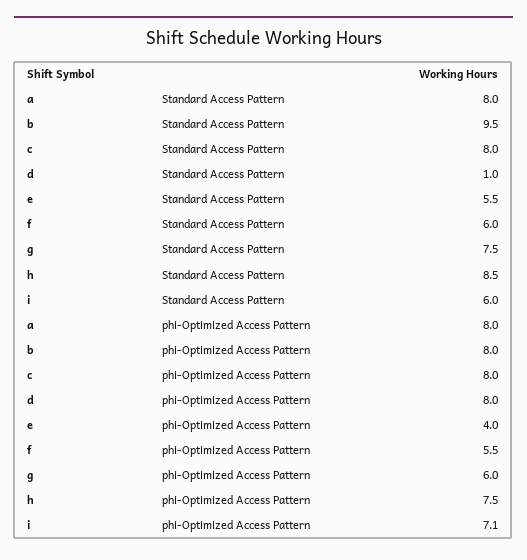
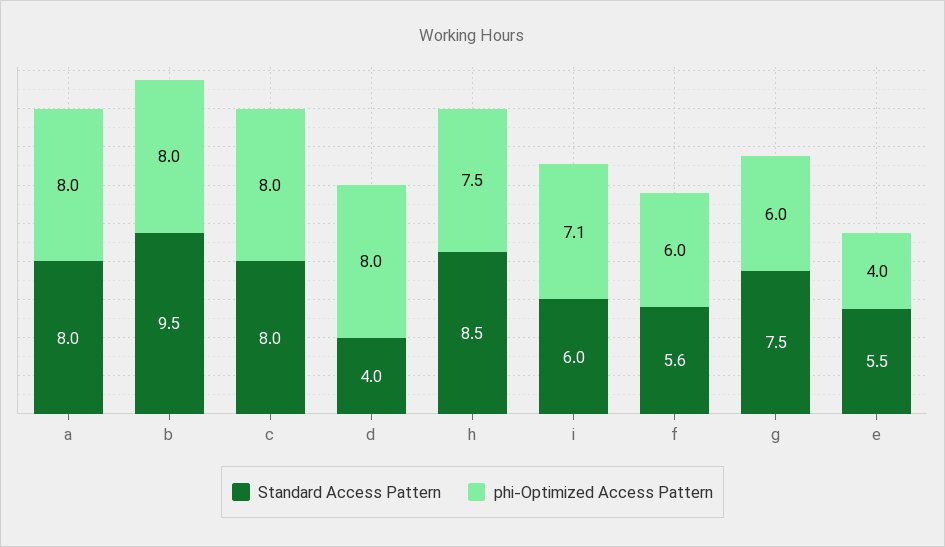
  {
    "Standard Access Pattern": {
      "a": 8,
      "b": 9.5,
      "c": 8,
-     "d": 1,
+     "d": 4,
      "e": 5.5,
-     "f": 6,
+     "f": 5.6,
      "g": 7.5,
      "h": 8.5,
      "i": 6
    },
    "phi-Optimized Access Pattern": {
      "a": 8,
      "b": 8,
      "c": 8,
      "d": 8,
      "e": 4,
-     "f": 5.5,
+     "f": 6,
      "g": 6,
      "h": 7.5,
      "i": 7.1
    }
  }

